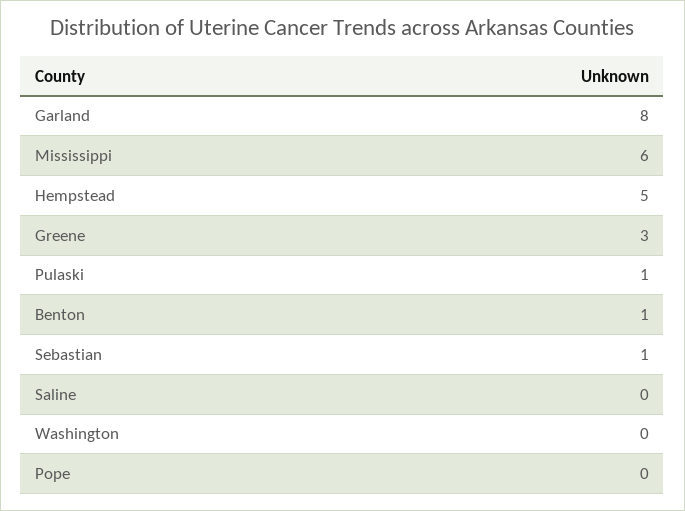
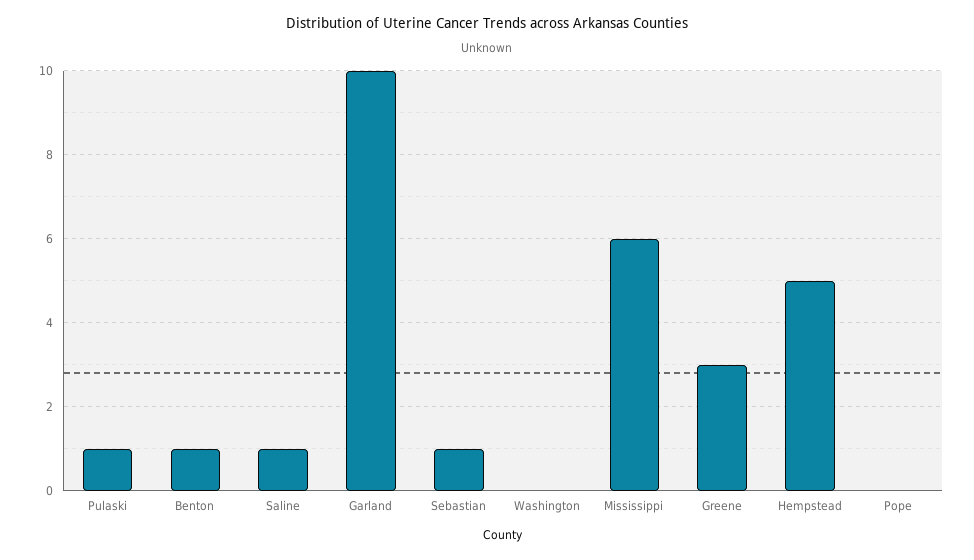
  {
-   "Garland": 8,
+   "Garland": 10,
    "Mississippi": 6,
    "Hempstead": 5,
    "Greene": 3,
    "Pulaski": 1,
    "Benton": 1,
    "Sebastian": 1,
-   "Saline": 0,
+   "Saline": 1,
    "Washington": 0,
    "Pope": 0
  }

